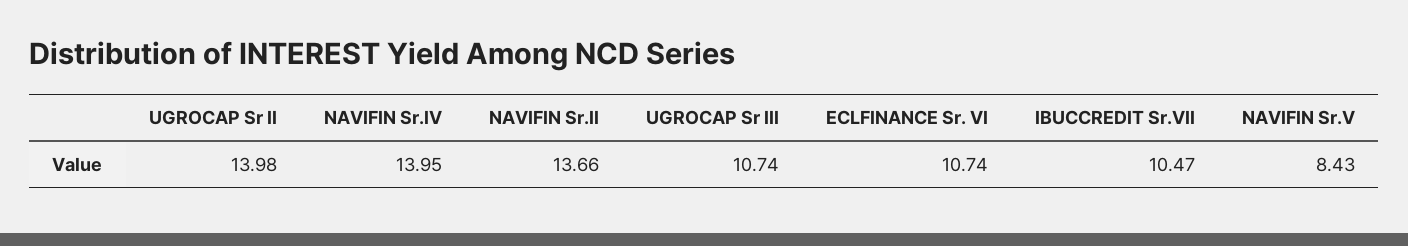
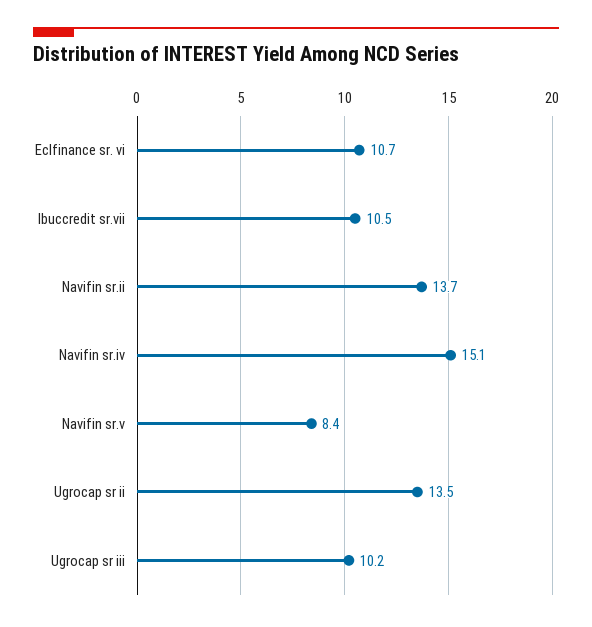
  {
-   "UGROCAP Sr II": 13.98,
+   "UGROCAP Sr II": 13.5,
-   "NAVIFIN Sr.IV": 13.95,
+   "NAVIFIN Sr.IV": 15.1,
    "NAVIFIN Sr.II": 13.66,
-   "UGROCAP Sr III": 10.74,
+   "UGROCAP Sr III": 10.2,
    "ECLFINANCE Sr. VI": 10.74,
    "IBUCCREDIT Sr.VII": 10.47,
    "NAVIFIN Sr.V": 8.43
  }

